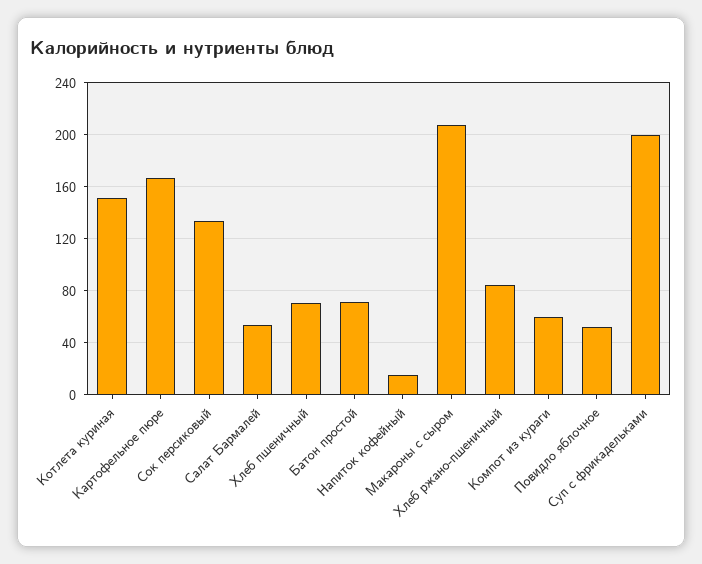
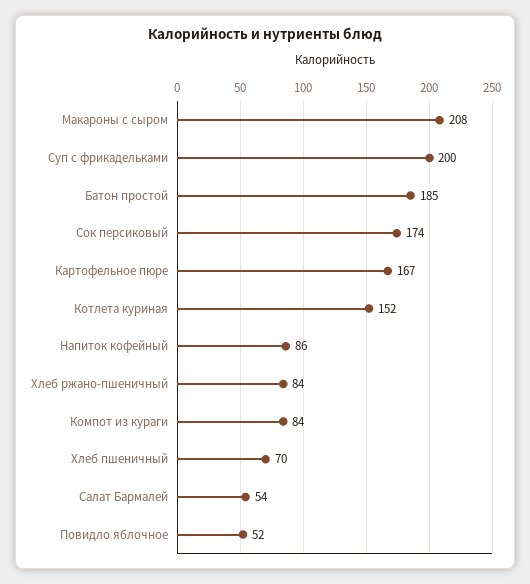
  {
    "Котлета куриная": 152,
    "Картофельное пюре": 167,
-   "Сок персиковый": 135,
+   "Сок персиковый": 174,
    "Салат Бармалей": 54,
    "Хлеб пшеничный": 70,
-   "Батон простой": 70,
+   "Батон простой": 185,
-   "Напиток кофейный": 15,
+   "Напиток кофейный": 86,
    "Макароны с сыром": 208,
    "Хлеб ржано-пшеничный": 84,
-   "Компот из кураги": 60,
+   "Компот из кураги": 84,
    "Повидло яблочное": 52,
    "Суп с фрикадельками": 200
  }

